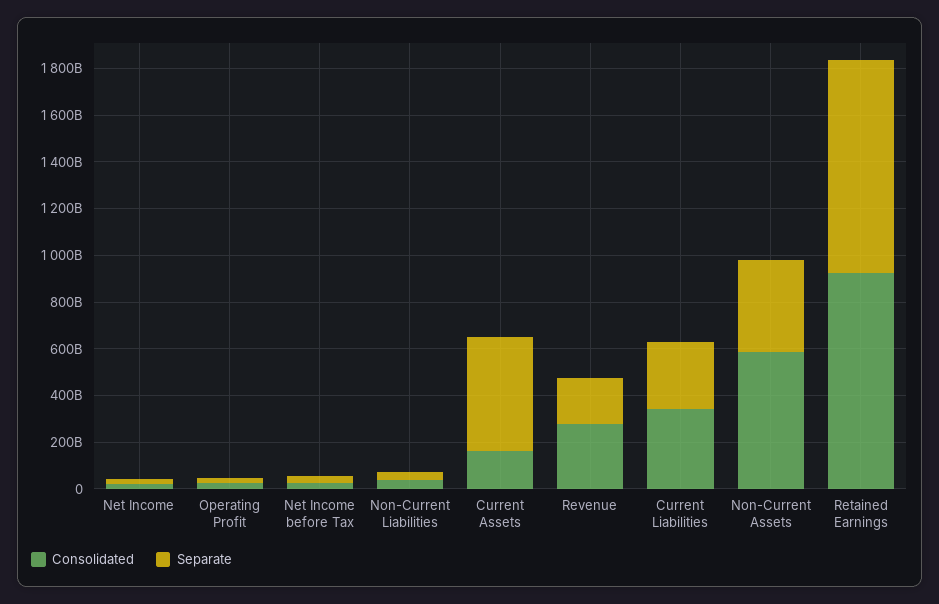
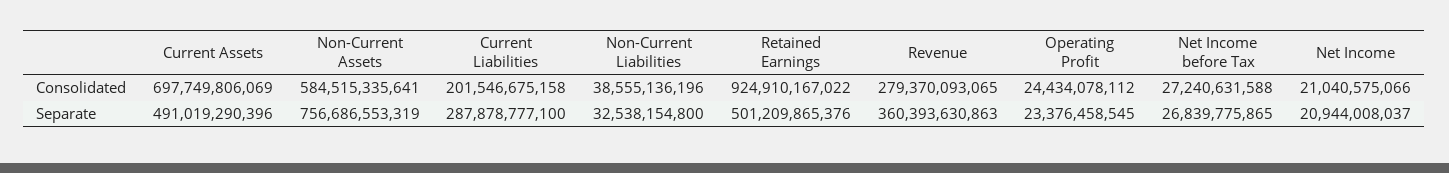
  {
    "Consolidated": {
      "Net Income": 21040575066,
      "Operating Profit": 24434078112,
      "Net Income before Tax": 27240631588,
      "Non-Current Liabilities": 38555136196,
-     "Current Assets": 150000000000,
+     "Current Assets": 697749806069,
      "Revenue": 279370093065,
-     "Current Liabilities": 350000000000,
+     "Current Liabilities": 201546675158,
      "Non-Current Assets": 584515335641,
      "Retained Earnings": 924910167022
    },
    "Separate": {
      "Net Income": 20944008037,
      "Operating Profit": 23376458545,
      "Net Income before Tax": 26839775865,
      "Non-Current Liabilities": 32538154800,
      "Current Assets": 491019290396,
-     "Revenue": 200000000000,
+     "Revenue": 360393630863,
      "Current Liabilities": 287878777100,
-     "Non-Current Assets": 400000000000,
+     "Non-Current Assets": 756686553319,
-     "Retained Earnings": 900000000000
+     "Retained Earnings": 501209865376
    }
  }

